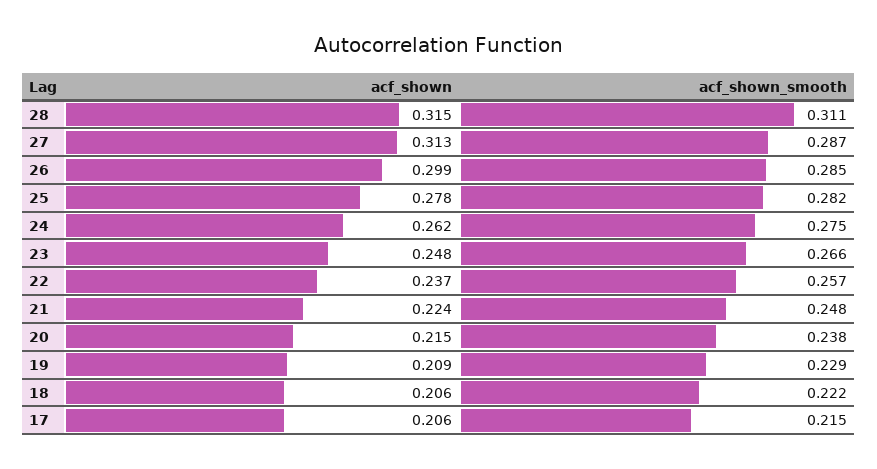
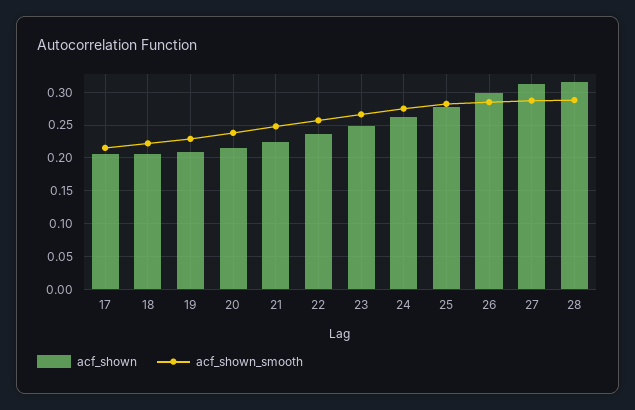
  {
    "acf_shown": {
      "28": 0.315,
      "27": 0.313,
      "26": 0.299,
      "25": 0.278,
      "24": 0.262,
      "23": 0.248,
      "22": 0.237,
      "21": 0.224,
      "20": 0.215,
      "19": 0.209,
      "18": 0.206,
      "17": 0.206
    },
    "acf_shown_smooth": {
-     "28": 0.311,
+     "28": 0.29,
      "27": 0.287,
      "26": 0.285,
      "25": 0.282,
      "24": 0.275,
      "23": 0.266,
      "22": 0.257,
      "21": 0.248,
      "20": 0.238,
      "19": 0.229,
      "18": 0.222,
      "17": 0.215
    }
  }

